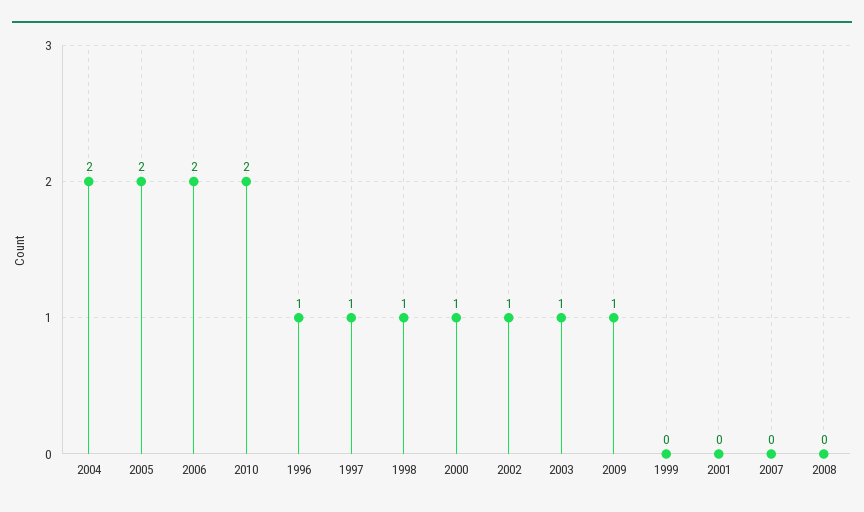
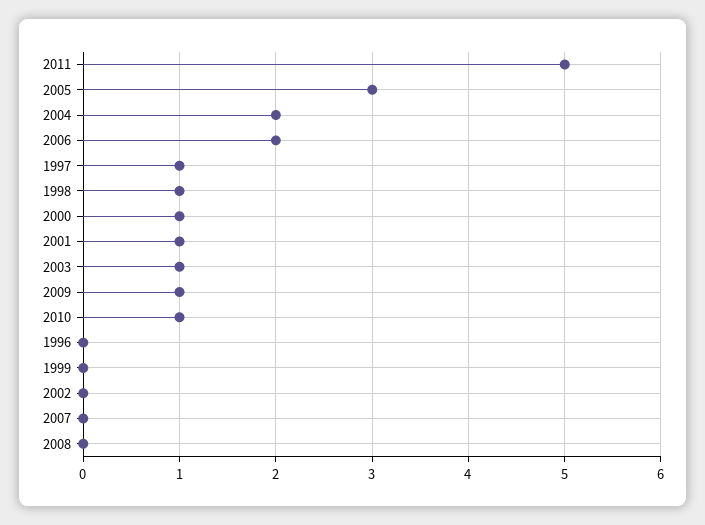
  {
    "2004": 2,
-   "2005": 2,
+   "2005": 3,
    "2006": 2,
-   "2010": 2,
+   "2010": 1,
-   "1996": 1,
+   "1996": 0,
    "1997": 1,
    "1998": 1,
    "2000": 1,
-   "2002": 1,
+   "2002": 0,
    "2003": 1,
    "2009": 1,
    "1999": 0,
-   "2001": 0,
+   "2001": 1,
    "2007": 0,
-   "2008": 0
+   "2008": 0,
+   "2011": 5
  }

